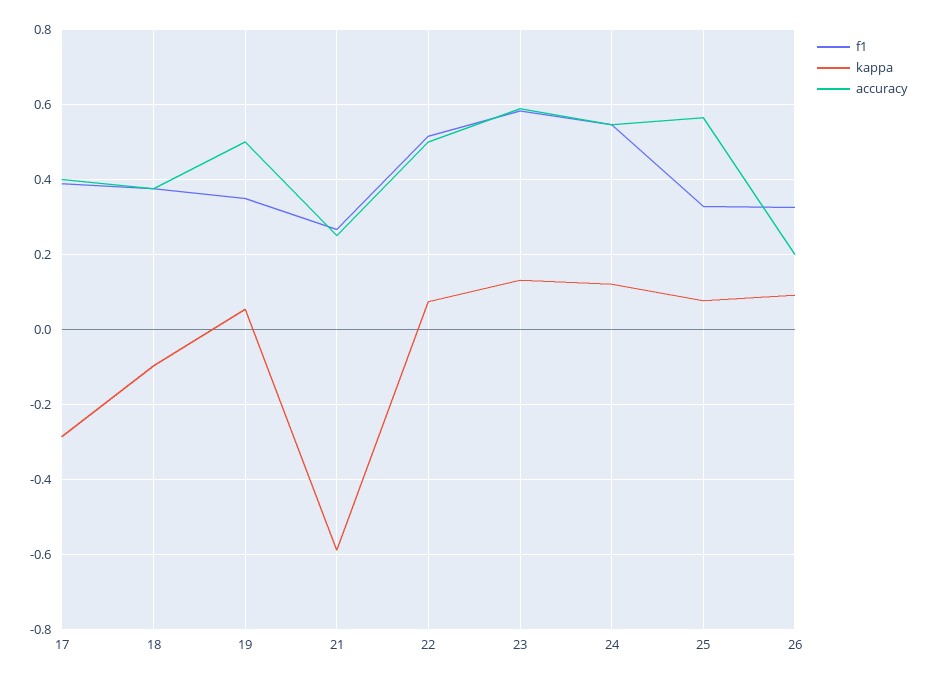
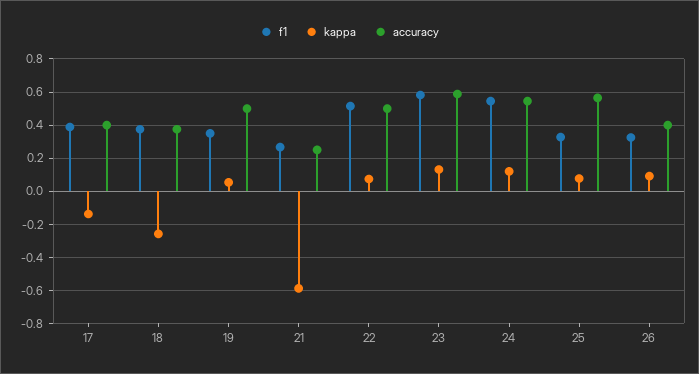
  {
    "f1": {
      "17": 0.38,
      "18": 0.38,
      "19": 0.34,
      "21": 0.26,
      "22": 0.52,
      "23": 0.58,
      "24": 0.54,
      "25": 0.32,
      "26": 0.32
    },
    "kappa": {
-     "17": -0.28,
+     "17": -0.15,
-     "18": -0.1,
+     "18": -0.25,
      "19": 0.06,
      "21": -0.58,
      "22": 0.08,
      "23": 0.14,
      "24": 0.12,
      "25": 0.08,
      "26": 0.1
    },
    "accuracy": {
      "17": 0.4,
      "18": 0.38,
      "19": 0.5,
      "21": 0.26,
      "22": 0.5,
      "23": 0.58,
      "24": 0.54,
      "25": 0.56,
-     "26": 0.2
+     "26": 0.4
    }
  }

